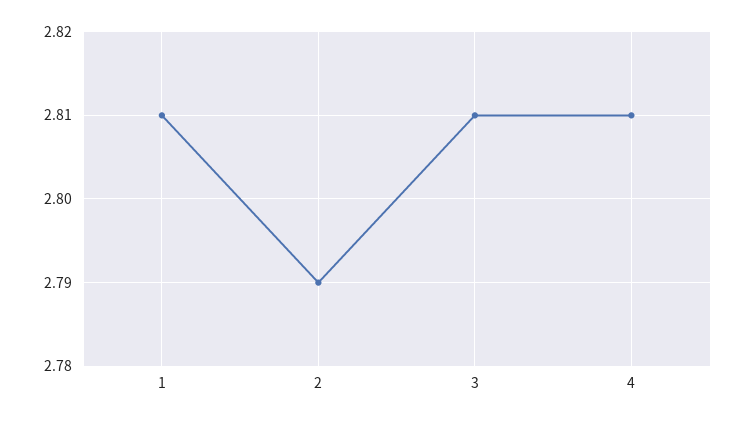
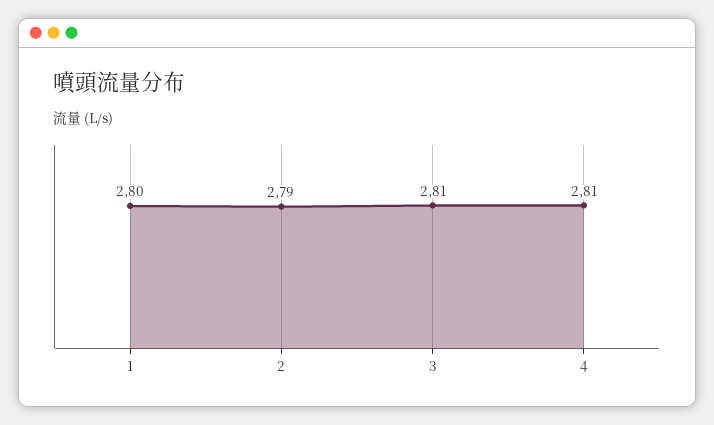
  {
-   "1": 2.81,
+   "1": 2.8,
    "2": 2.79,
    "3": 2.81,
    "4": 2.81
  }

